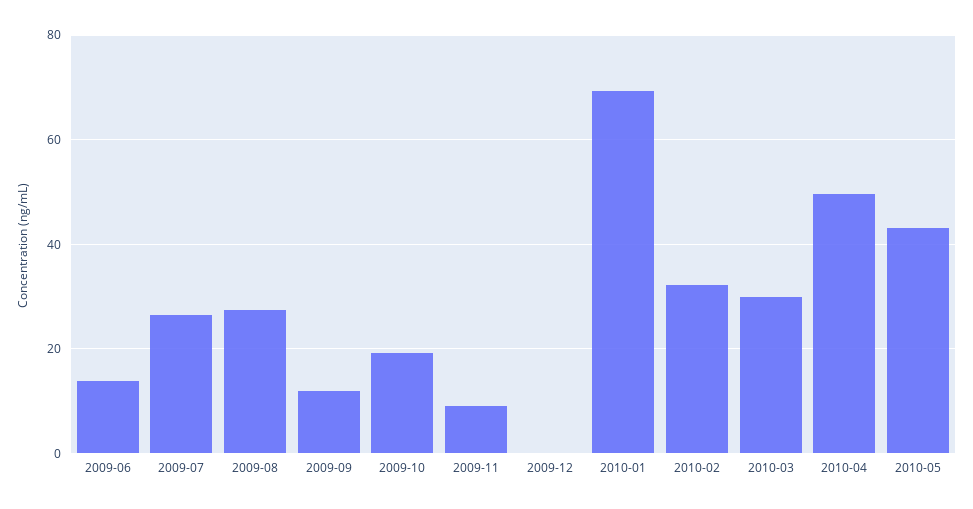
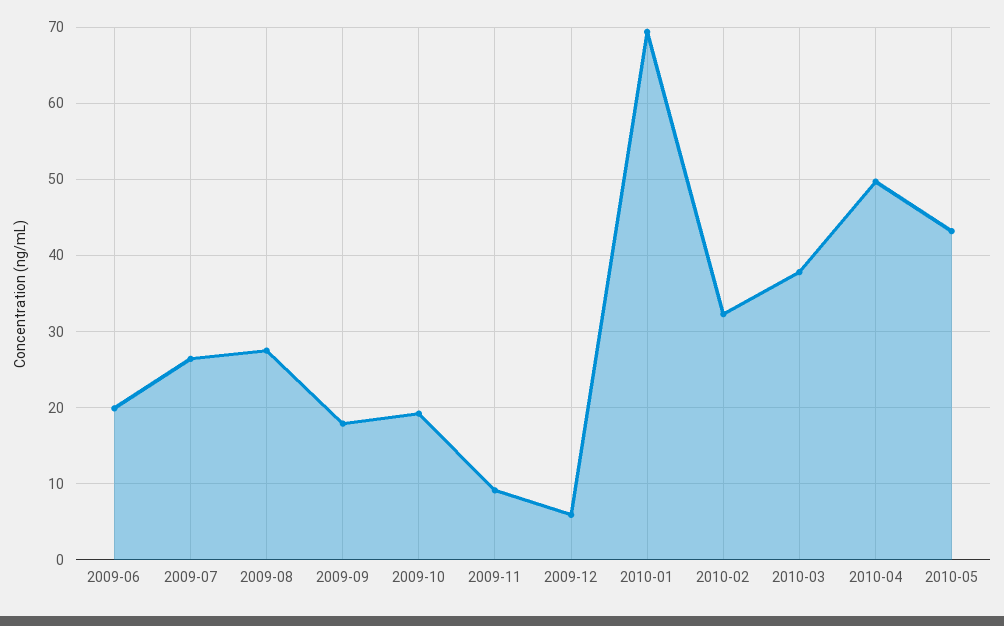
  {
-   "2009-06": 14,
+   "2009-06": 20,
    "2009-07": 26,
    "2009-08": 28,
-   "2009-09": 12,
+   "2009-09": 18,
    "2009-10": 19,
    "2009-11": 9,
-   "2009-12": 0,
+   "2009-12": 6,
    "2010-01": 69,
    "2010-02": 32,
-   "2010-03": 30,
+   "2010-03": 38,
    "2010-04": 50,
    "2010-05": 43
  }

